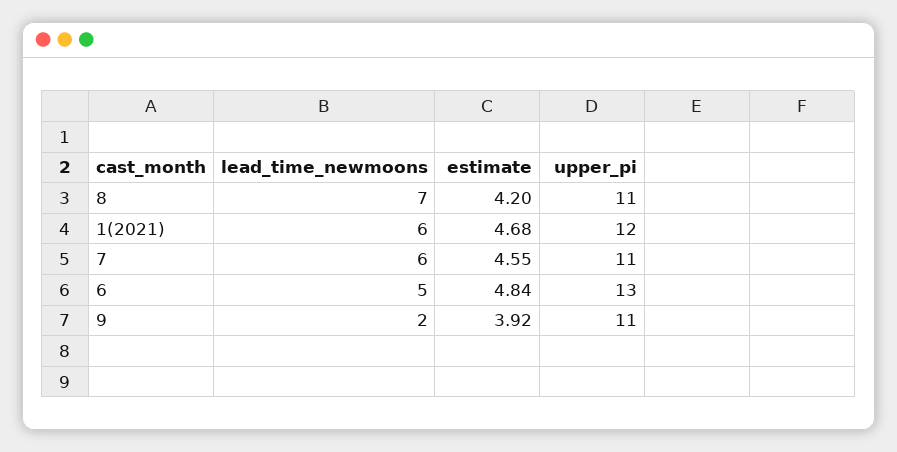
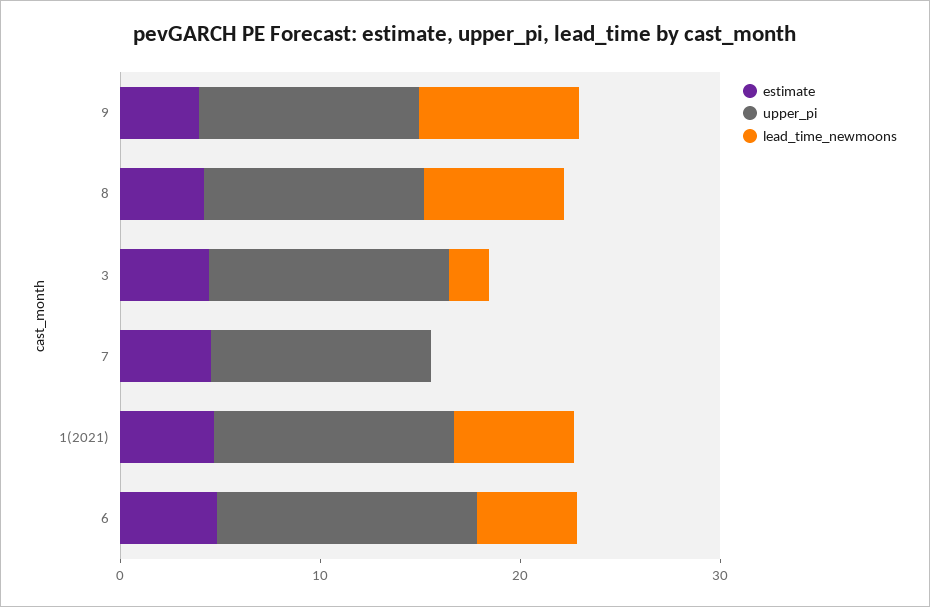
  {
    "lead_time_newmoons": {
      "8": 7,
      "1(2021)": 6,
-     "7": 6,
+     "7": 0,
      "6": 5,
-     "9": 2
+     "9": 8,
+     "3": 2
    },
    "estimate": {
      "8": 4.2,
      "1(2021)": 4.68,
      "7": 4.55,
      "6": 4.84,
-     "9": 3.92
+     "9": 3.92,
+     "3": 4
    },
    "upper_pi": {
      "8": 11,
      "1(2021)": 12,
      "7": 11,
      "6": 13,
-     "9": 11
+     "9": 11,
+     "3": 12
    }
  }

